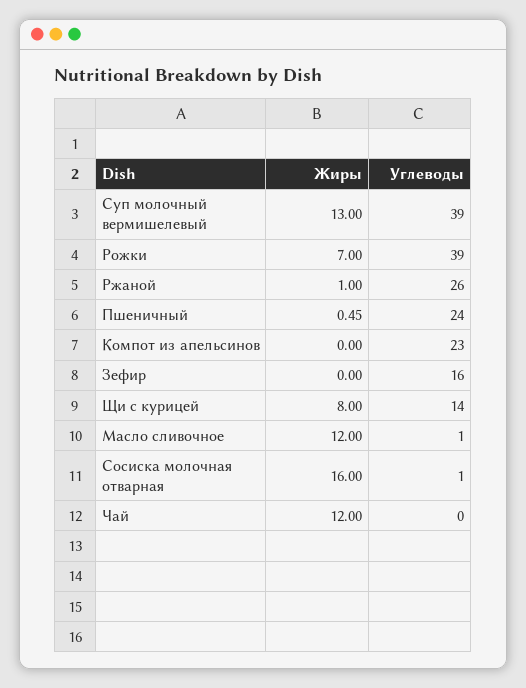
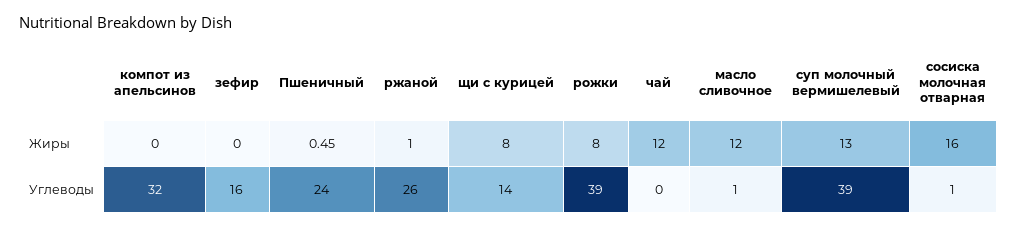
  {
    "Жиры": {
      "Суп молочный вермишелевый": 13,
-     "Рожки": 7,
+     "Рожки": 8,
      "Ржаной": 1,
      "Пшеничный": 0.45,
      "Компот из апельсинов": 0,
      "Зефир": 0,
      "Щи с курицей": 8,
      "Масло сливочное": 12,
      "Сосиска молочная отварная": 16,
      "Чай": 12
    },
    "Углеводы": {
      "Суп молочный вермишелевый": 39,
      "Рожки": 39,
      "Ржаной": 26,
      "Пшеничный": 24,
-     "Компот из апельсинов": 23,
+     "Компот из апельсинов": 32,
      "Зефир": 16,
      "Щи с курицей": 14,
      "Масло сливочное": 1,
      "Сосиска молочная отварная": 1,
      "Чай": 0
    }
  }

